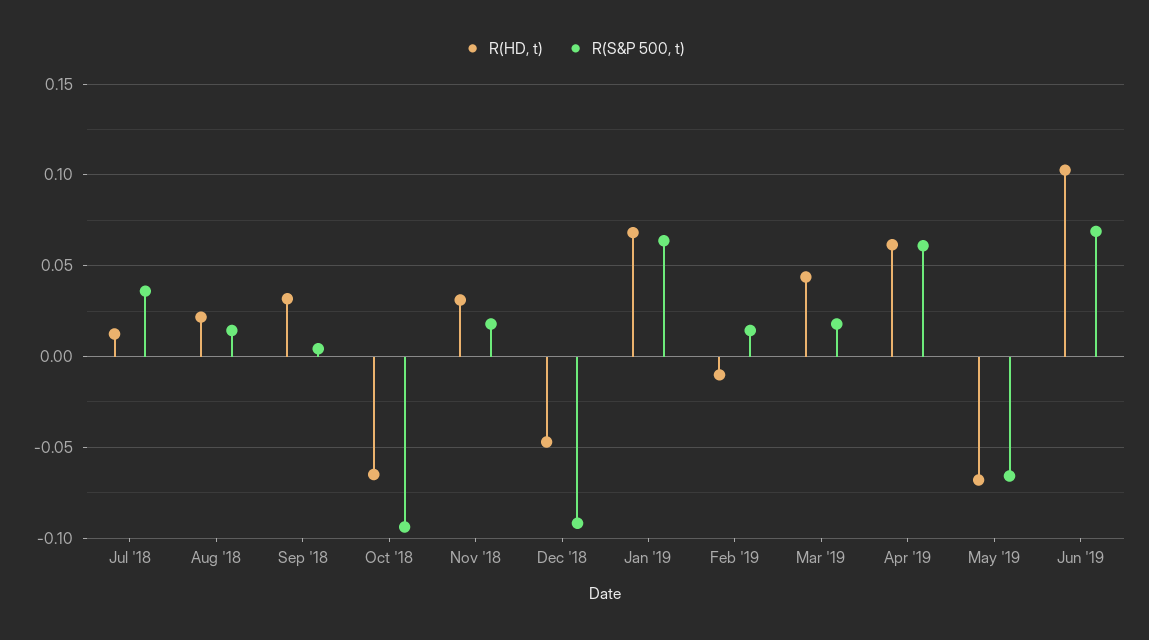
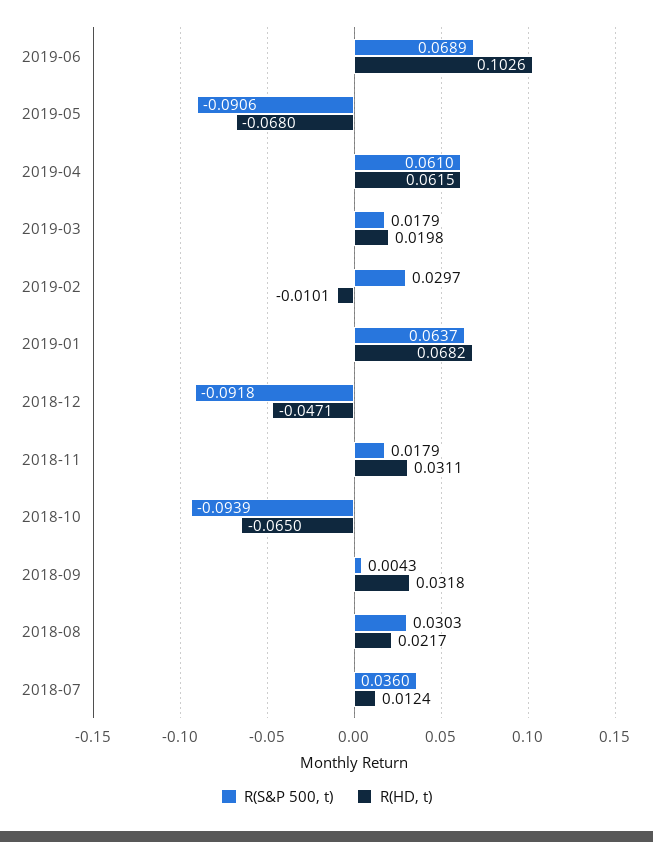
  {
    "R(HD, t)": {
      "Jul '18": 0.0124,
      "Aug '18": 0.0217,
      "Sep '18": 0.0318,
      "Oct '18": -0.065,
      "Nov '18": 0.0311,
      "Dec '18": -0.0471,
      "Jan '19": 0.0682,
      "Feb '19": -0.0101,
-     "Mar '19": 0.045,
+     "Mar '19": 0.0198,
      "Apr '19": 0.0615,
      "May '19": -0.068,
      "Jun '19": 0.1026
    },
    "R(S&P 500, t)": {
      "Jul '18": 0.036,
-     "Aug '18": 0.015,
+     "Aug '18": 0.0303,
      "Sep '18": 0.0043,
      "Oct '18": -0.0939,
      "Nov '18": 0.0179,
      "Dec '18": -0.0918,
      "Jan '19": 0.0637,
-     "Feb '19": 0.015,
+     "Feb '19": 0.0297,
      "Mar '19": 0.0179,
      "Apr '19": 0.061,
-     "May '19": -0.065,
+     "May '19": -0.0906,
      "Jun '19": 0.0689
    }
  }

